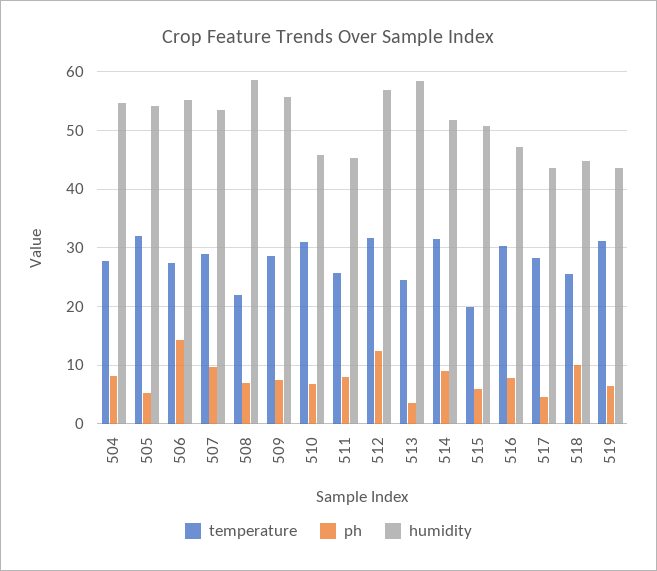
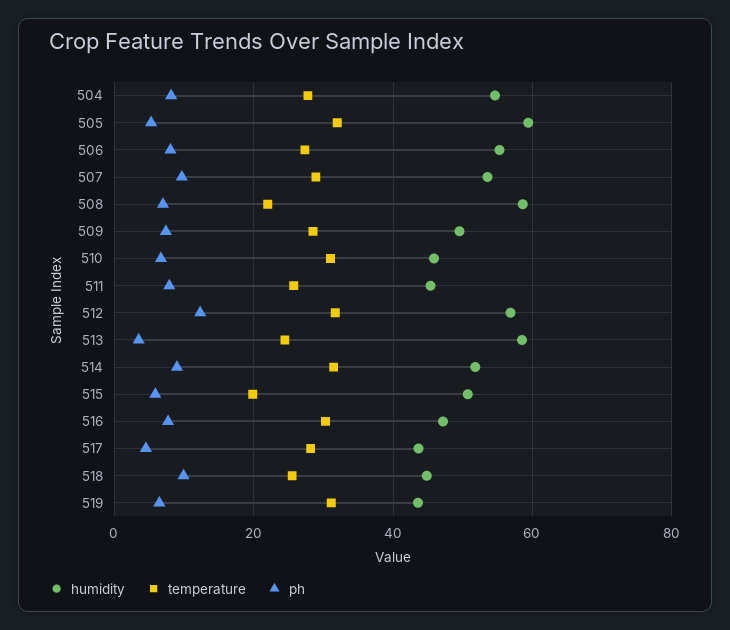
  {
    "temperature": {
      "504": 28,
      "505": 32,
      "506": 28,
      "507": 28,
      "508": 22,
      "509": 28,
      "510": 32,
      "511": 26,
      "512": 32,
      "513": 24,
      "514": 32,
      "515": 20,
      "516": 30,
      "517": 28,
      "518": 26,
      "519": 32
    },
    "ph": {
      "504": 8,
      "505": 6,
-     "506": 14,
+     "506": 8,
      "507": 10,
      "508": 6,
      "509": 8,
      "510": 6,
      "511": 8,
      "512": 12,
      "513": 4,
      "514": 8,
      "515": 6,
      "516": 8,
      "517": 4,
      "518": 10,
      "519": 6
    },
    "humidity": {
      "504": 54,
-     "505": 54,
+     "505": 60,
      "506": 56,
      "507": 54,
      "508": 58,
-     "509": 56,
+     "509": 50,
      "510": 46,
      "511": 46,
      "512": 56,
      "513": 58,
      "514": 52,
      "515": 50,
      "516": 48,
      "517": 44,
      "518": 44,
      "519": 44
    }
  }

